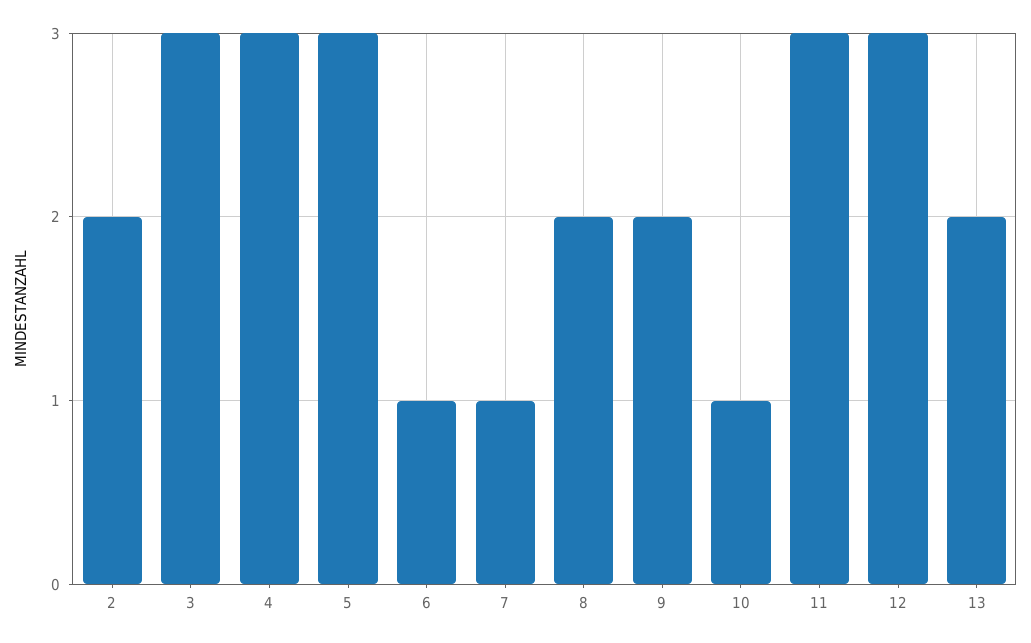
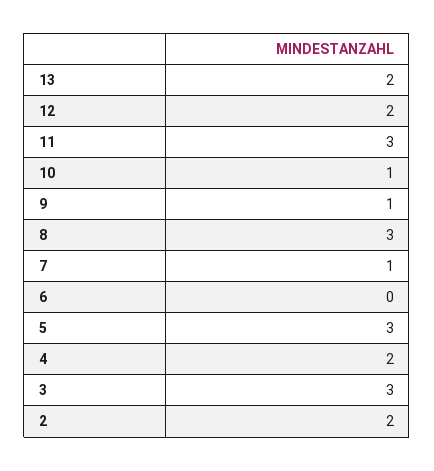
  {
    "2": 2,
    "3": 3,
-   "4": 3,
+   "4": 2,
    "5": 3,
-   "6": 1,
+   "6": 0,
    "7": 1,
-   "8": 2,
+   "8": 3,
-   "9": 2,
+   "9": 1,
    "10": 1,
    "11": 3,
-   "12": 3,
+   "12": 2,
    "13": 2
  }

